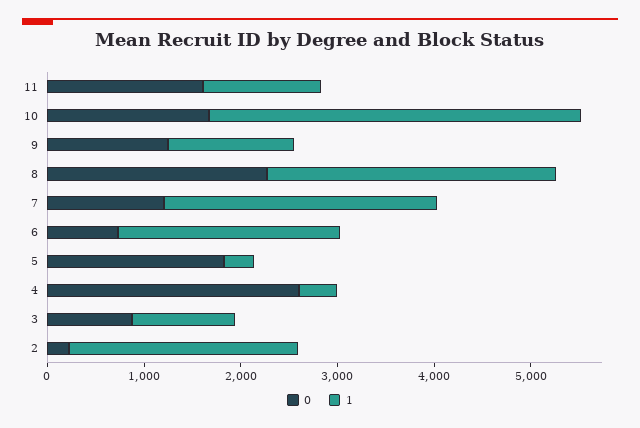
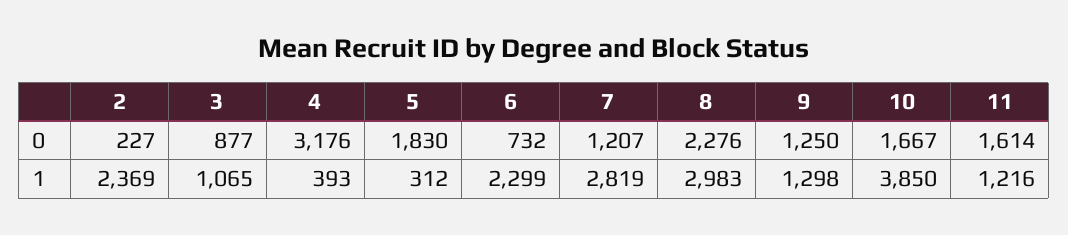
  {
    "0": {
      "11": 1614,
      "10": 1667,
      "9": 1250,
      "8": 2276,
      "7": 1207,
      "6": 732,
      "5": 1830,
-     "4": 2600,
+     "4": 3176,
      "3": 877,
      "2": 227
    },
    "1": {
      "11": 1216,
      "10": 3850,
      "9": 1298,
      "8": 2983,
      "7": 2819,
      "6": 2299,
      "5": 312,
      "4": 393,
      "3": 1065,
      "2": 2369
    }
  }

